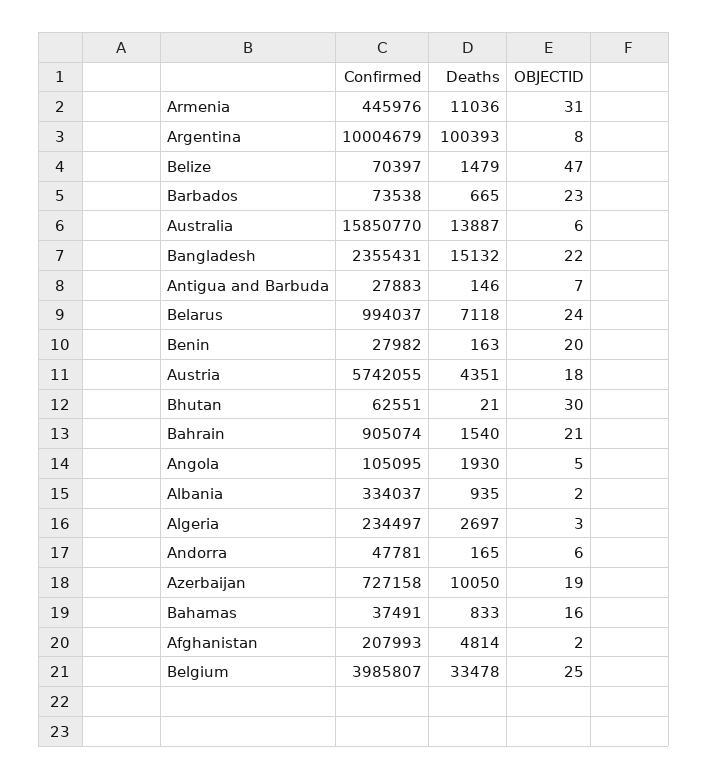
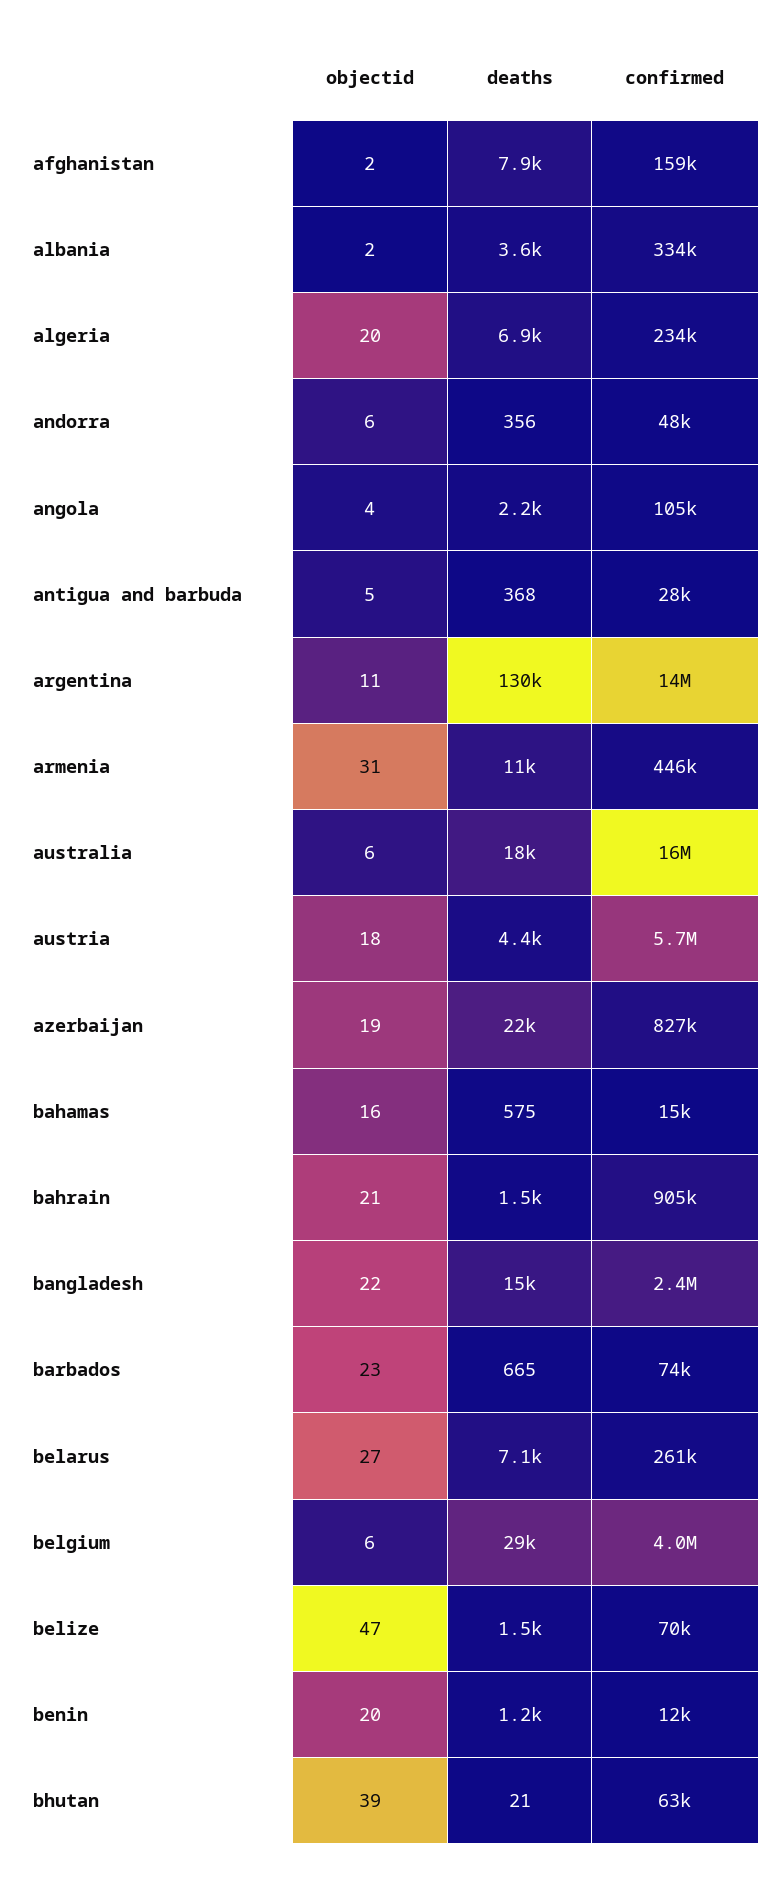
  {
    "Confirmed": {
      "Armenia": 445976,
-     "Argentina": 10004679,
+     "Argentina": 14000000,
      "Belize": 70397,
      "Barbados": 73538,
      "Australia": 15850770,
      "Bangladesh": 2355431,
      "Antigua and Barbuda": 27883,
-     "Belarus": 994037,
+     "Belarus": 261000,
-     "Benin": 27982,
+     "Benin": 12000,
      "Austria": 5742055,
      "Bhutan": 62551,
      "Bahrain": 905074,
      "Angola": 105095,
      "Albania": 334037,
      "Algeria": 234497,
      "Andorra": 47781,
-     "Azerbaijan": 727158,
+     "Azerbaijan": 827000,
-     "Bahamas": 37491,
+     "Bahamas": 15000,
-     "Afghanistan": 207993,
+     "Afghanistan": 159000,
      "Belgium": 3985807
    },
    "Deaths": {
      "Armenia": 11036,
-     "Argentina": 100393,
+     "Argentina": 130000,
      "Belize": 1479,
      "Barbados": 665,
-     "Australia": 13887,
+     "Australia": 18000,
      "Bangladesh": 15132,
-     "Antigua and Barbuda": 146,
+     "Antigua and Barbuda": 368,
      "Belarus": 7118,
-     "Benin": 163,
+     "Benin": 1200,
      "Austria": 4351,
      "Bhutan": 21,
      "Bahrain": 1540,
-     "Angola": 1930,
+     "Angola": 2200,
-     "Albania": 935,
+     "Albania": 3600,
-     "Algeria": 2697,
+     "Algeria": 6900,
-     "Andorra": 165,
+     "Andorra": 356,
-     "Azerbaijan": 10050,
+     "Azerbaijan": 22000,
-     "Bahamas": 833,
+     "Bahamas": 575,
-     "Afghanistan": 4814,
+     "Afghanistan": 7900,
-     "Belgium": 33478
+     "Belgium": 29000
    },
    "OBJECTID": {
      "Armenia": 31,
-     "Argentina": 8,
+     "Argentina": 11,
      "Belize": 47,
      "Barbados": 23,
      "Australia": 6,
      "Bangladesh": 22,
-     "Antigua and Barbuda": 7,
+     "Antigua and Barbuda": 5,
-     "Belarus": 24,
+     "Belarus": 27,
      "Benin": 20,
      "Austria": 18,
-     "Bhutan": 30,
+     "Bhutan": 39,
      "Bahrain": 21,
-     "Angola": 5,
+     "Angola": 4,
      "Albania": 2,
-     "Algeria": 3,
+     "Algeria": 20,
      "Andorra": 6,
      "Azerbaijan": 19,
      "Bahamas": 16,
      "Afghanistan": 2,
-     "Belgium": 25
+     "Belgium": 6
    }
  }

